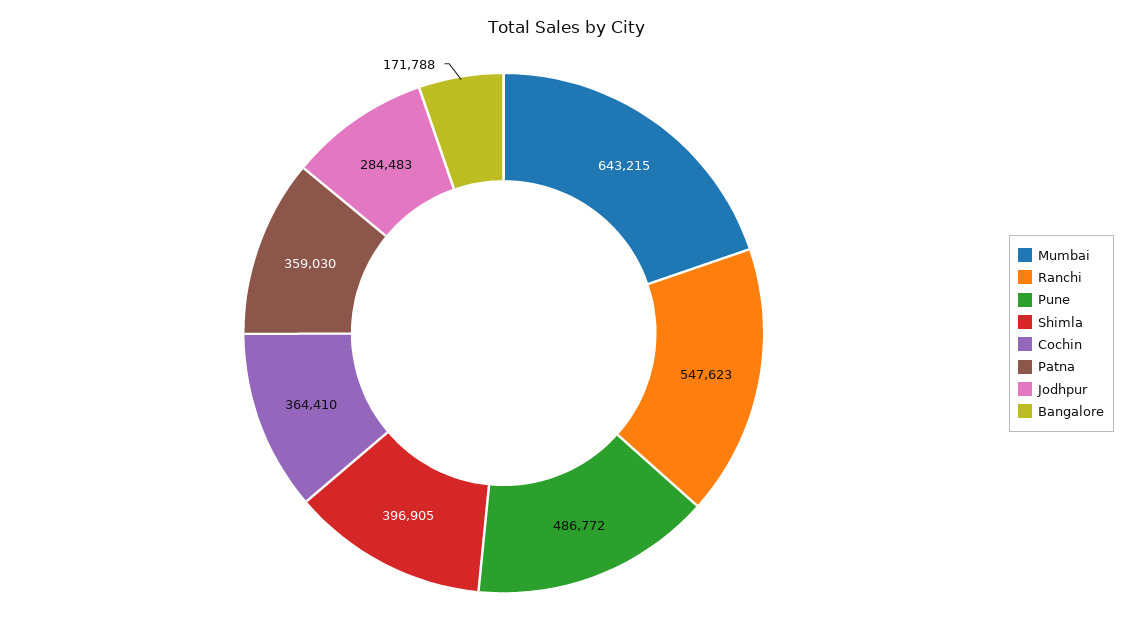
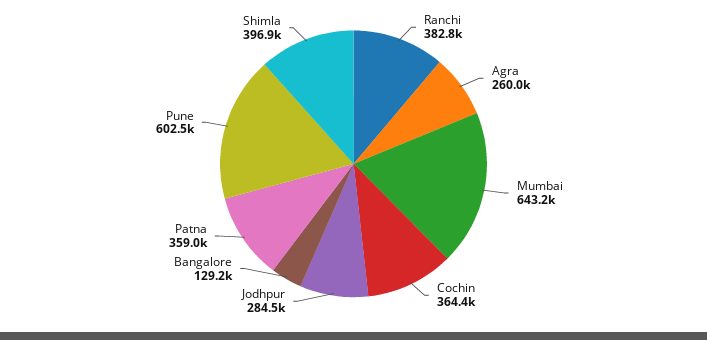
  {
    "Mumbai": 643215,
-   "Ranchi": 547623,
+   "Ranchi": 382800,
-   "Pune": 486772,
+   "Pune": 602500,
    "Shimla": 396905,
    "Cochin": 364410,
    "Patna": 359030,
    "Jodhpur": 284483,
-   "Bangalore": 171788
+   "Bangalore": 129200,
+   "Agra": 260000
  }

